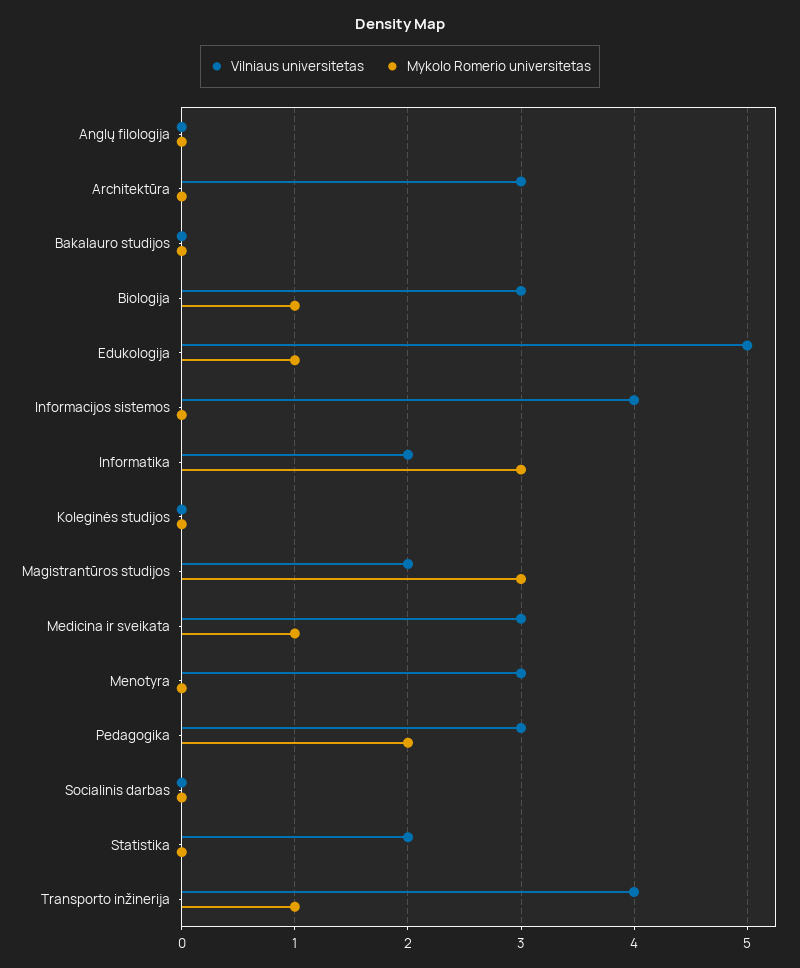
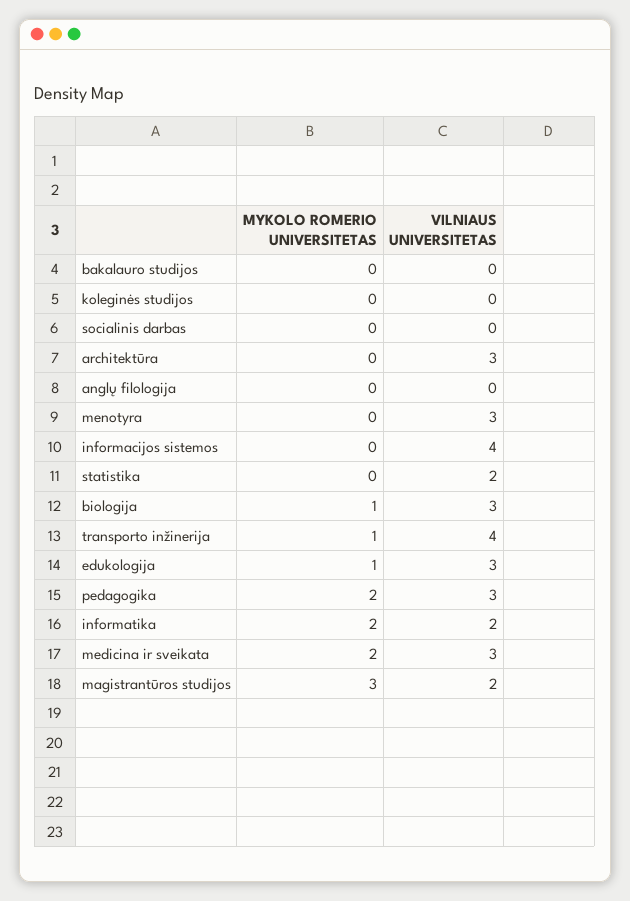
  {
    "Vilniaus universitetas": {
      "Anglų filologija": 0,
      "Architektūra": 3,
      "Bakalauro studijos": 0,
      "Biologija": 3,
-     "Edukologija": 5,
+     "Edukologija": 3,
      "Informacijos sistemos": 4,
      "Informatika": 2,
      "Koleginės studijos": 0,
      "Magistrantūros studijos": 2,
      "Medicina ir sveikata": 3,
      "Menotyra": 3,
      "Pedagogika": 3,
      "Socialinis darbas": 0,
      "Statistika": 2,
      "Transporto inžinerija": 4
    },
    "Mykolo Romerio universitetas": {
      "Anglų filologija": 0,
      "Architektūra": 0,
      "Bakalauro studijos": 0,
      "Biologija": 1,
      "Edukologija": 1,
      "Informacijos sistemos": 0,
-     "Informatika": 3,
+     "Informatika": 2,
      "Koleginės studijos": 0,
      "Magistrantūros studijos": 3,
-     "Medicina ir sveikata": 1,
+     "Medicina ir sveikata": 2,
      "Menotyra": 0,
      "Pedagogika": 2,
      "Socialinis darbas": 0,
      "Statistika": 0,
      "Transporto inžinerija": 1
    }
  }

